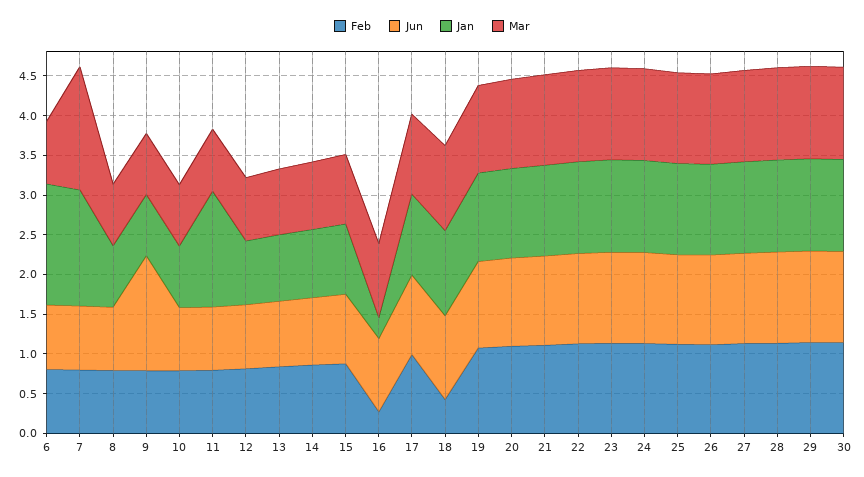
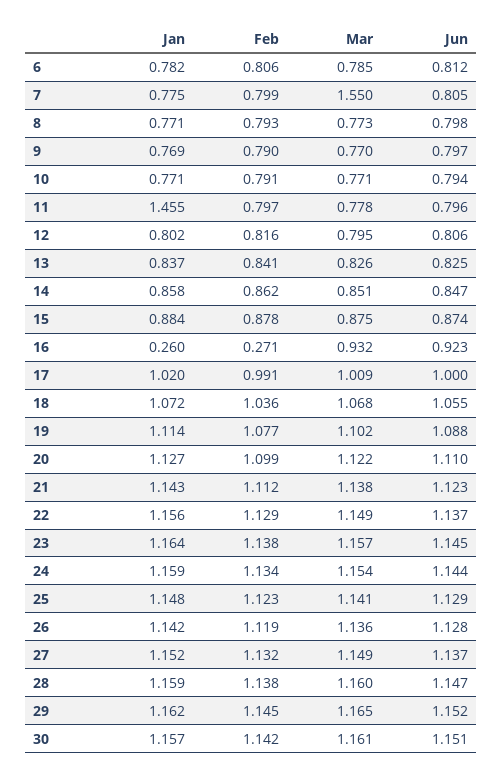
  {
    "Feb": {
      "6": 0.806,
      "7": 0.799,
      "8": 0.793,
      "9": 0.79,
      "10": 0.791,
      "11": 0.797,
      "12": 0.816,
      "13": 0.841,
      "14": 0.862,
      "15": 0.878,
      "16": 0.271,
      "17": 0.991,
-     "18": 0.5,
+     "18": 1.036,
      "19": 1.077,
      "20": 1.099,
      "21": 1.112,
      "22": 1.129,
      "23": 1.138,
      "24": 1.134,
      "25": 1.123,
      "26": 1.119,
      "27": 1.132,
      "28": 1.138,
      "29": 1.145,
      "30": 1.142
    },
    "Jun": {
      "6": 0.812,
      "7": 0.805,
      "8": 0.798,
-     "9": 1.5,
+     "9": 0.797,
      "10": 0.794,
      "11": 0.796,
      "12": 0.806,
      "13": 0.825,
      "14": 0.847,
      "15": 0.874,
      "16": 0.923,
      "17": 1,
      "18": 1.055,
      "19": 1.088,
      "20": 1.11,
      "21": 1.123,
      "22": 1.137,
      "23": 1.145,
      "24": 1.144,
      "25": 1.129,
      "26": 1.128,
      "27": 1.137,
      "28": 1.147,
      "29": 1.152,
      "30": 1.151
    },
    "Jan": {
-     "6": 1.5,
+     "6": 0.782,
-     "7": 1.5,
+     "7": 0.775,
      "8": 0.771,
      "9": 0.769,
      "10": 0.771,
      "11": 1.455,
      "12": 0.802,
      "13": 0.837,
      "14": 0.858,
      "15": 0.884,
      "16": 0.26,
      "17": 1.02,
      "18": 1.072,
      "19": 1.114,
      "20": 1.127,
      "21": 1.143,
      "22": 1.156,
      "23": 1.164,
      "24": 1.159,
      "25": 1.148,
      "26": 1.142,
      "27": 1.152,
      "28": 1.159,
      "29": 1.162,
      "30": 1.157
    },
    "Mar": {
      "6": 0.785,
      "7": 1.55,
      "8": 0.773,
      "9": 0.77,
      "10": 0.771,
      "11": 0.778,
      "12": 0.795,
      "13": 0.826,
      "14": 0.851,
      "15": 0.875,
      "16": 0.932,
      "17": 1.009,
      "18": 1.068,
      "19": 1.102,
      "20": 1.122,
      "21": 1.138,
      "22": 1.149,
      "23": 1.157,
      "24": 1.154,
      "25": 1.141,
      "26": 1.136,
      "27": 1.149,
      "28": 1.16,
      "29": 1.165,
      "30": 1.161
    }
  }

